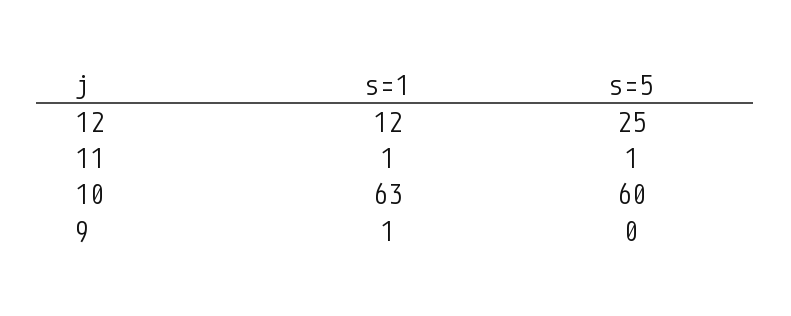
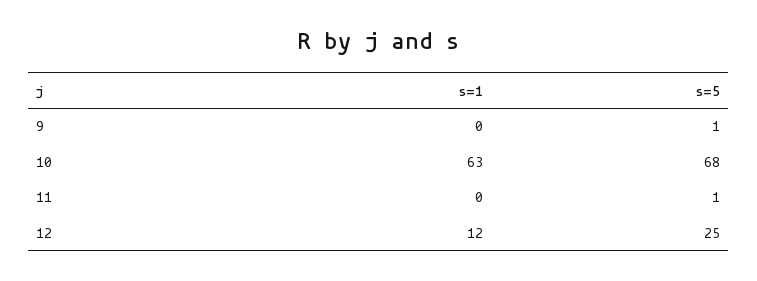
  {
    "s=1": {
      "12": 12,
-     "11": 1,
+     "11": 0,
      "10": 63,
-     "9": 1
+     "9": 0
    },
    "s=5": {
      "12": 25,
      "11": 1,
-     "10": 60,
+     "10": 68,
-     "9": 0
+     "9": 1
    }
  }

